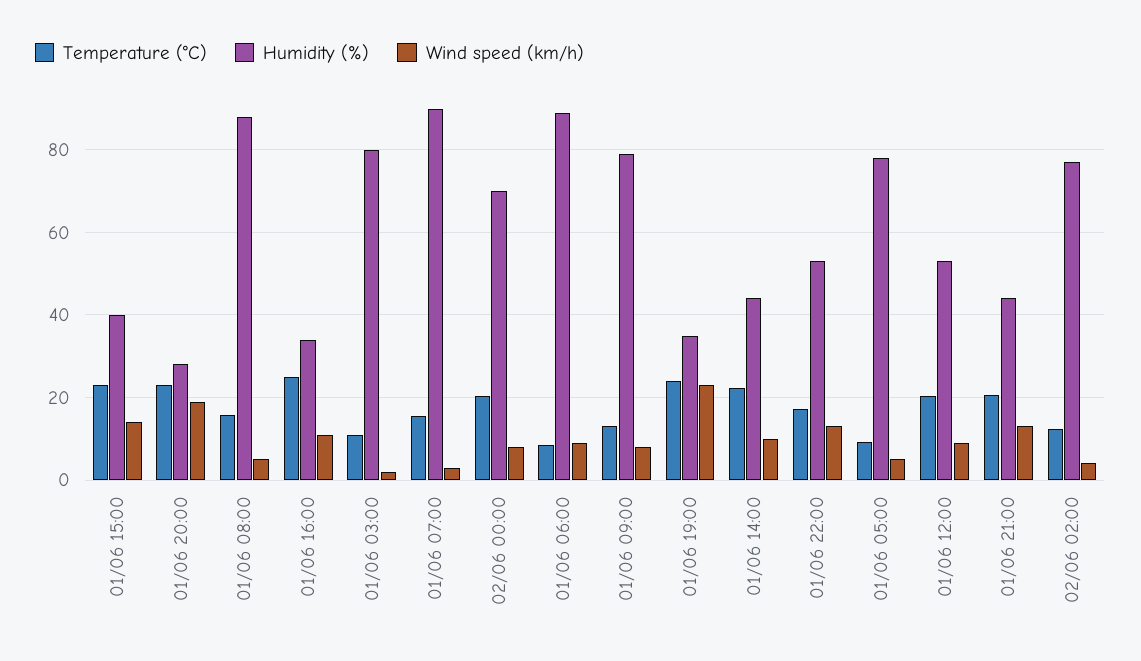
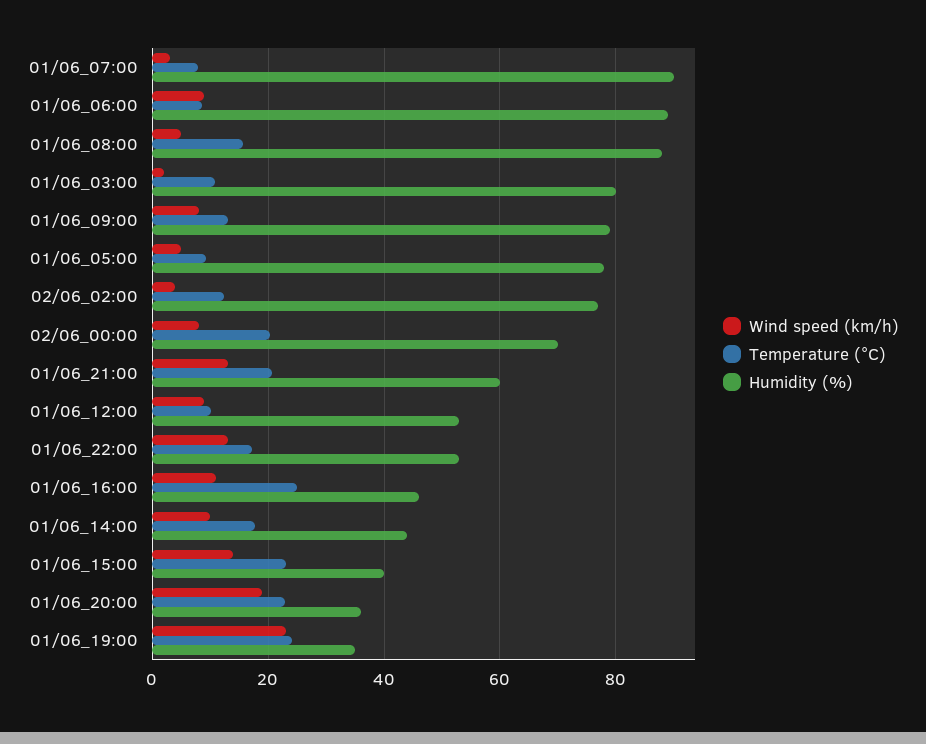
  {
    "Temperature (°C)": {
      "01/06 15:00": 24,
      "01/06 20:00": 22,
      "01/06 08:00": 16,
      "01/06 16:00": 24,
      "01/06 03:00": 10,
-     "01/06 07:00": 16,
+     "01/06 07:00": 8,
      "02/06 00:00": 20,
      "01/06 06:00": 8,
      "01/06 09:00": 14,
      "01/06 19:00": 24,
-     "01/06 14:00": 22,
+     "01/06 14:00": 18,
      "01/06 22:00": 18,
      "01/06 05:00": 10,
-     "01/06 12:00": 20,
+     "01/06 12:00": 10,
      "01/06 21:00": 20,
      "02/06 02:00": 12
    },
    "Humidity (%)": {
      "01/06 15:00": 40,
-     "01/06 20:00": 28,
+     "01/06 20:00": 36,
      "01/06 08:00": 88,
-     "01/06 16:00": 34,
+     "01/06 16:00": 46,
      "01/06 03:00": 80,
      "01/06 07:00": 90,
      "02/06 00:00": 70,
      "01/06 06:00": 90,
      "01/06 09:00": 80,
      "01/06 19:00": 36,
      "01/06 14:00": 44,
      "01/06 22:00": 54,
      "01/06 05:00": 78,
      "01/06 12:00": 54,
-     "01/06 21:00": 44,
+     "01/06 21:00": 60,
      "02/06 02:00": 78
    },
    "Wind speed (km/h)": {
      "01/06 15:00": 14,
      "01/06 20:00": 20,
      "01/06 08:00": 6,
      "01/06 16:00": 12,
      "01/06 03:00": 2,
      "01/06 07:00": 4,
      "02/06 00:00": 8,
      "01/06 06:00": 10,
      "01/06 09:00": 8,
      "01/06 19:00": 24,
      "01/06 14:00": 10,
      "01/06 22:00": 14,
      "01/06 05:00": 6,
      "01/06 12:00": 10,
      "01/06 21:00": 14,
      "02/06 02:00": 4
    }
  }

